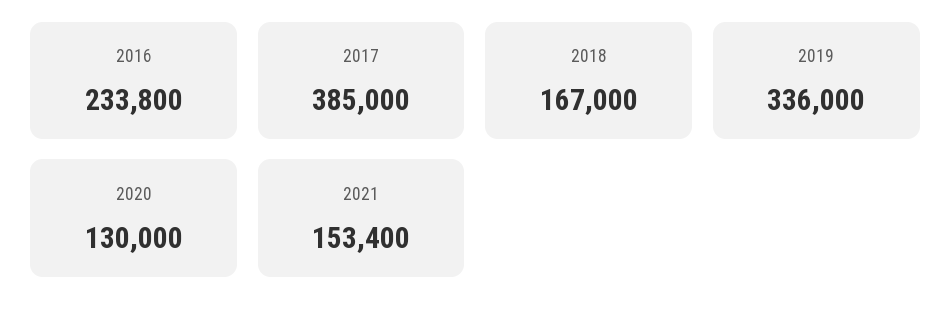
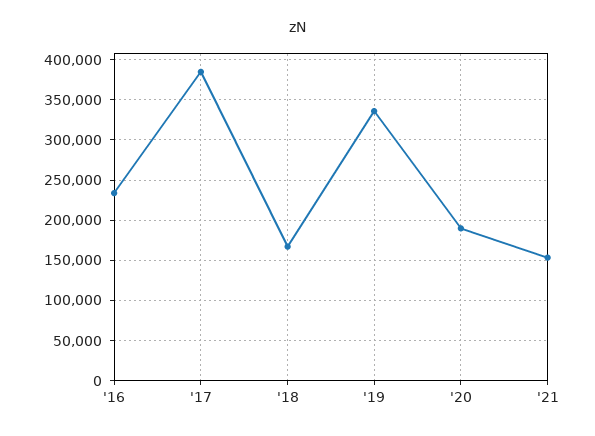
  {
    "2016": 233800,
    "2017": 385000,
    "2018": 167000,
    "2019": 336000,
-   "2020": 130000,
+   "2020": 190000,
    "2021": 153400
  }

